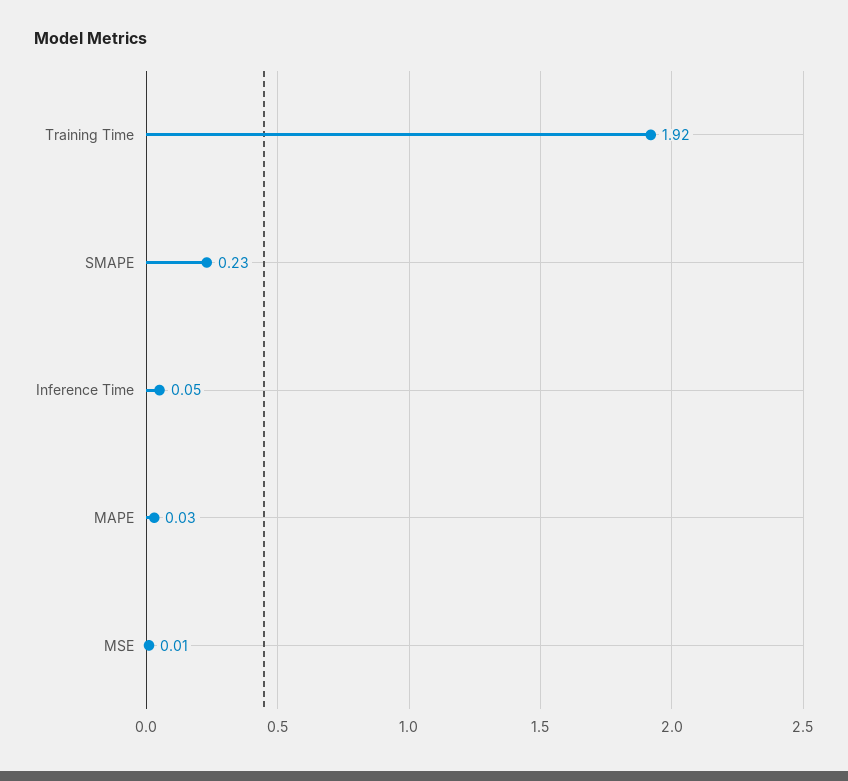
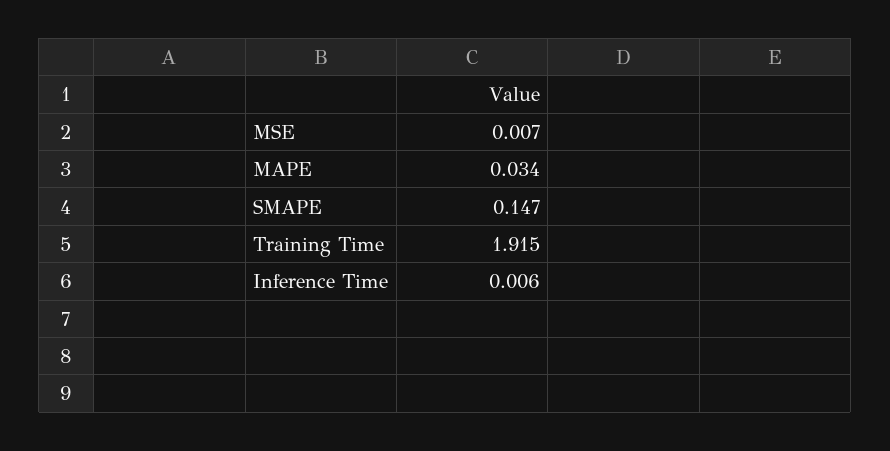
  {
    "Training Time": 1.915,
-   "SMAPE": 0.23,
+   "SMAPE": 0.147,
-   "Inference Time": 0.05,
+   "Inference Time": 0.006,
    "MAPE": 0.034,
    "MSE": 0.007
  }

